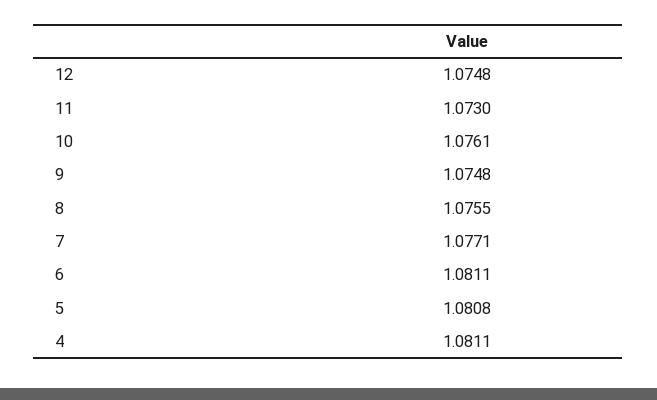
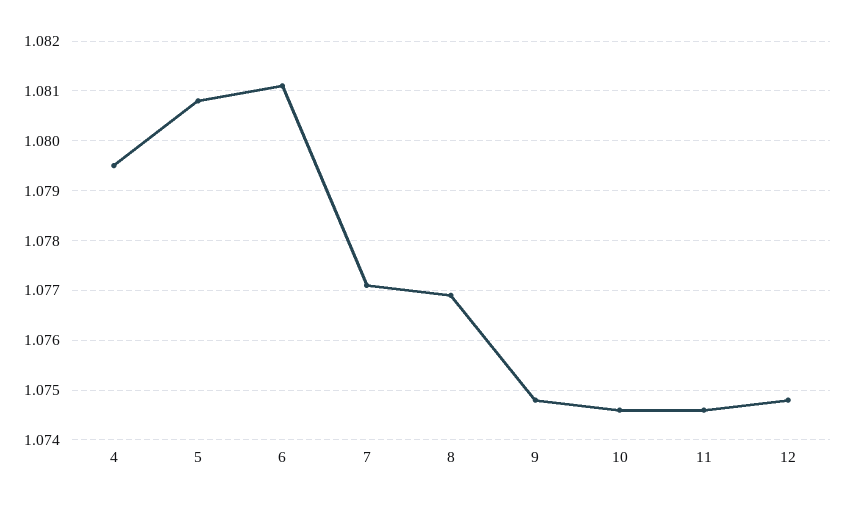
  {
    "12": 1.0748,
-   "11": 1.073,
+   "11": 1.0745,
-   "10": 1.0761,
+   "10": 1.0745,
    "9": 1.0748,
-   "8": 1.0755,
+   "8": 1.077,
    "7": 1.0771,
    "6": 1.0811,
    "5": 1.0808,
-   "4": 1.0811
+   "4": 1.0795
  }

